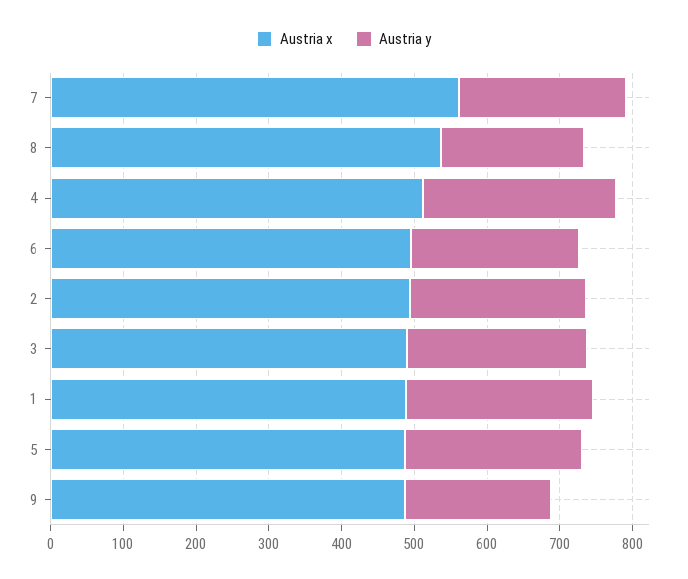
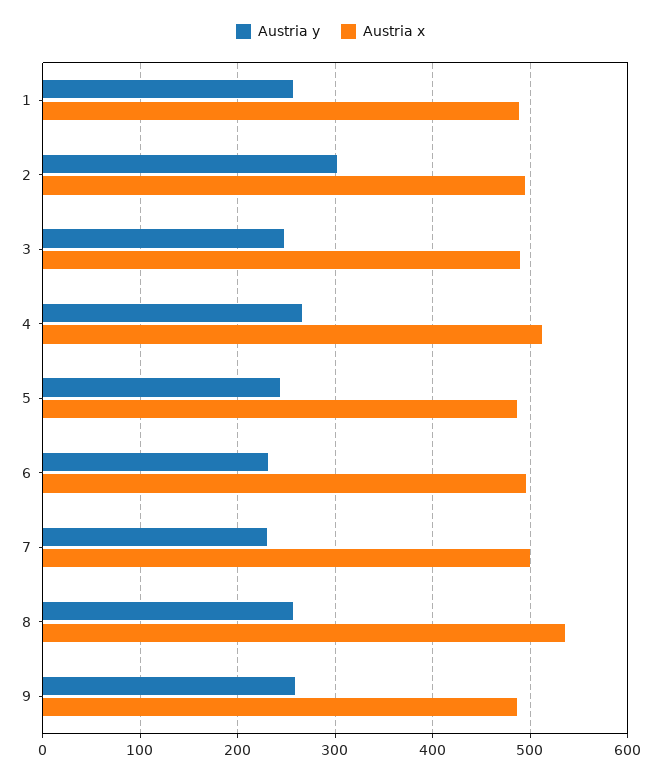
  {
    "Austria x": {
-     "7": 560,
+     "7": 500,
      "8": 540,
      "4": 510,
      "6": 500,
      "2": 490,
      "3": 490,
      "1": 490,
      "5": 490,
      "9": 490
    },
    "Austria y": {
      "7": 230,
-     "8": 200,
+     "8": 260,
      "4": 270,
      "6": 230,
-     "2": 240,
+     "2": 300,
      "3": 250,
      "1": 260,
      "5": 240,
-     "9": 200
+     "9": 260
    }
  }

